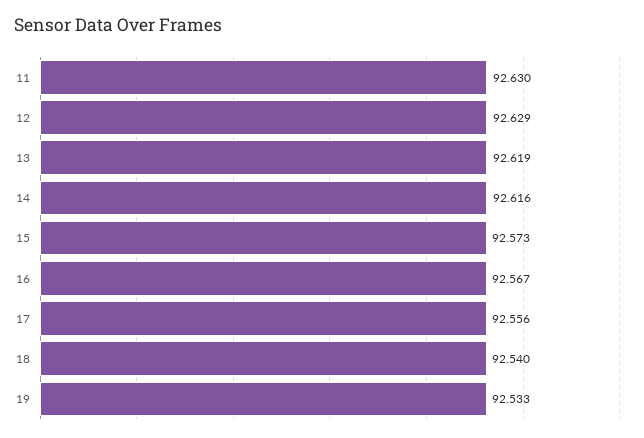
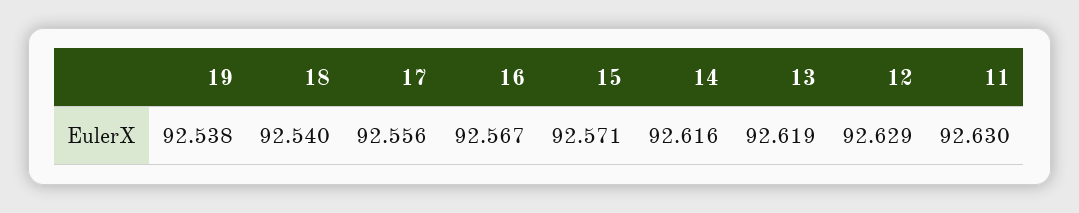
  {
    "11": 92.63,
    "12": 92.629,
    "13": 92.619,
    "14": 92.616,
-   "15": 92.573,
+   "15": 92.571,
    "16": 92.567,
    "17": 92.556,
    "18": 92.54,
-   "19": 92.533
+   "19": 92.538
  }

